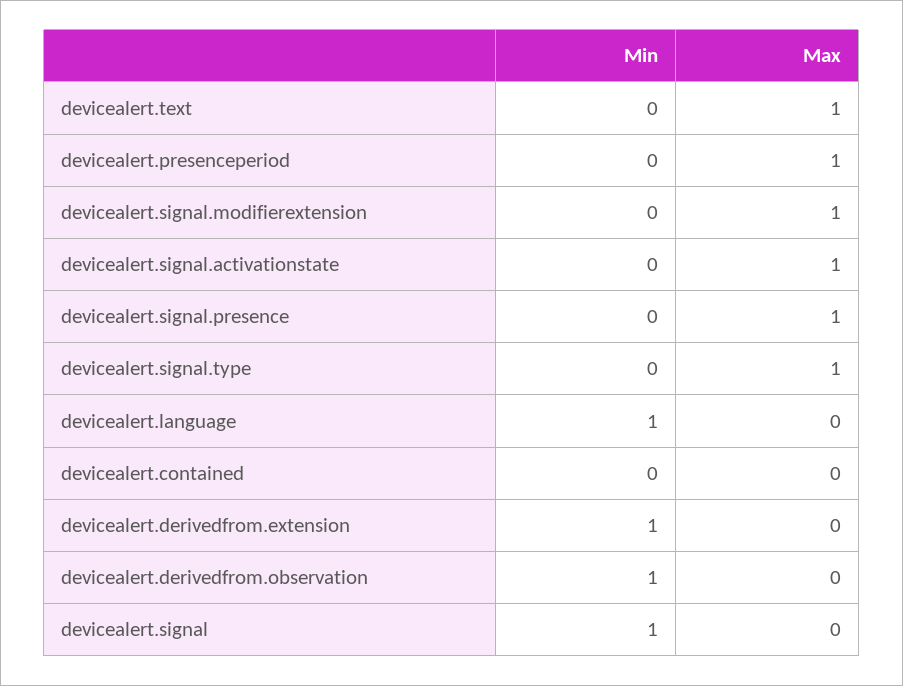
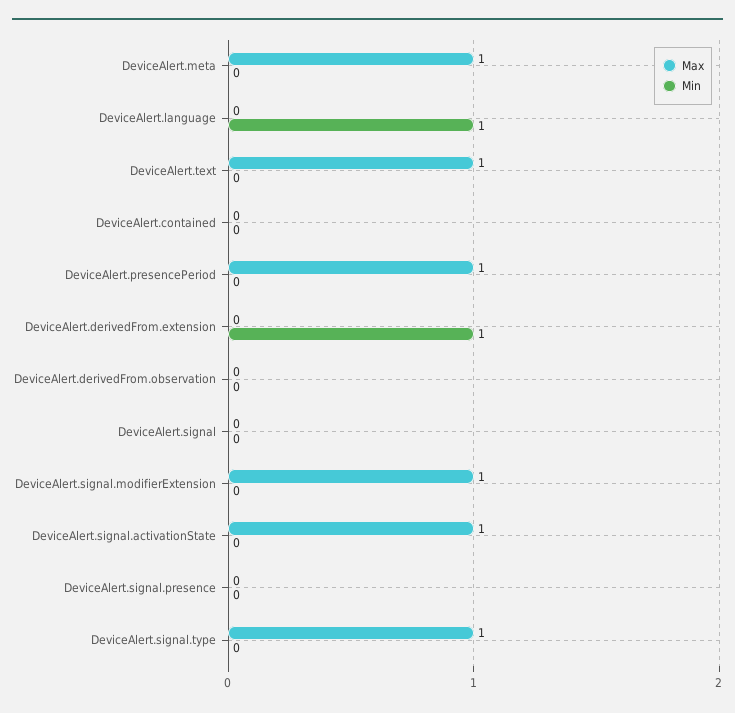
  {
    "Min": {
      "devicealert.text": 0,
      "devicealert.presenceperiod": 0,
      "devicealert.signal.modifierextension": 0,
      "devicealert.signal.activationstate": 0,
      "devicealert.signal.presence": 0,
      "devicealert.signal.type": 0,
      "devicealert.language": 1,
      "devicealert.contained": 0,
      "devicealert.derivedfrom.extension": 1,
-     "devicealert.derivedfrom.observation": 1,
+     "devicealert.derivedfrom.observation": 0,
-     "devicealert.signal": 1
+     "devicealert.signal": 0,
+     "DeviceAlert.meta": 0
    },
    "Max": {
      "devicealert.text": 1,
      "devicealert.presenceperiod": 1,
      "devicealert.signal.modifierextension": 1,
      "devicealert.signal.activationstate": 1,
-     "devicealert.signal.presence": 1,
+     "devicealert.signal.presence": 0,
      "devicealert.signal.type": 1,
      "devicealert.language": 0,
      "devicealert.contained": 0,
      "devicealert.derivedfrom.extension": 0,
      "devicealert.derivedfrom.observation": 0,
-     "devicealert.signal": 0
+     "devicealert.signal": 0,
+     "DeviceAlert.meta": 1
    }
  }

